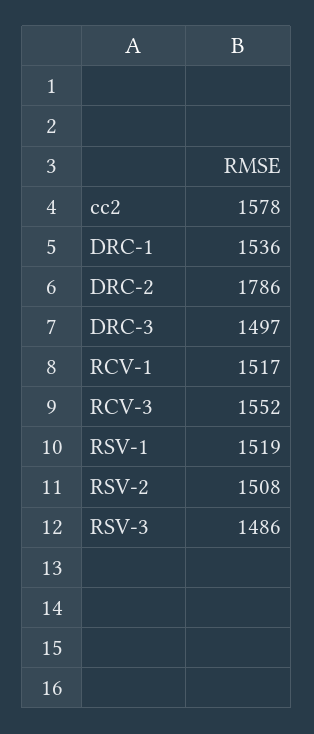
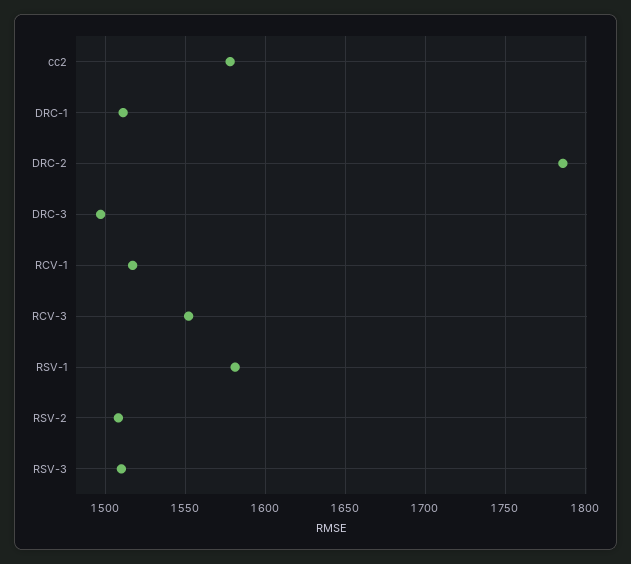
  {
    "cc2": 1578,
-   "DRC-1": 1536,
+   "DRC-1": 1510,
    "DRC-2": 1786,
    "DRC-3": 1497,
    "RCV-1": 1517,
    "RCV-3": 1552,
-   "RSV-1": 1519,
+   "RSV-1": 1580,
    "RSV-2": 1508,
-   "RSV-3": 1486
+   "RSV-3": 1510
  }

